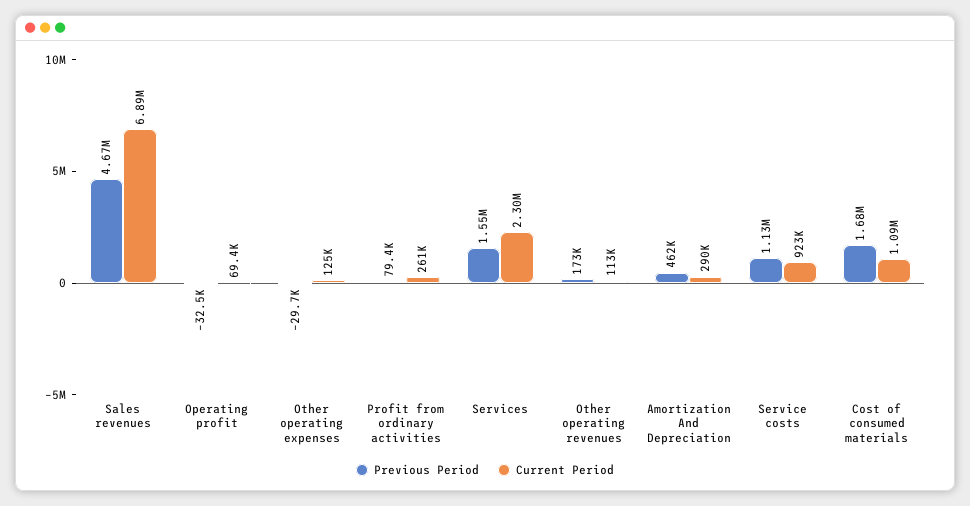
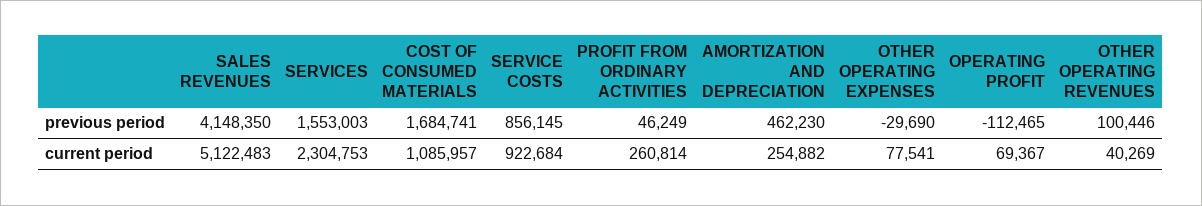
  {
    "Previous Period": {
-     "Sales revenues": 4670000,
+     "Sales revenues": 4148350,
-     "Operating profit": -32500,
+     "Operating profit": -112465,
      "Other operating expenses": -29690,
-     "Profit from ordinary activities": 79400,
+     "Profit from ordinary activities": 46249,
      "Services": 1553003,
-     "Other operating revenues": 173000,
+     "Other operating revenues": 100446,
      "Amortization And Depreciation": 462230,
-     "Service costs": 1130000,
+     "Service costs": 856145,
      "Cost of consumed materials": 1684741
    },
    "Current Period": {
-     "Sales revenues": 6890000,
+     "Sales revenues": 5122483,
      "Operating profit": 69367,
-     "Other operating expenses": 125000,
+     "Other operating expenses": 77541,
      "Profit from ordinary activities": 260814,
      "Services": 2304753,
-     "Other operating revenues": 113000,
+     "Other operating revenues": 40269,
-     "Amortization And Depreciation": 290000,
+     "Amortization And Depreciation": 254882,
      "Service costs": 922684,
      "Cost of consumed materials": 1085957
    }
  }

